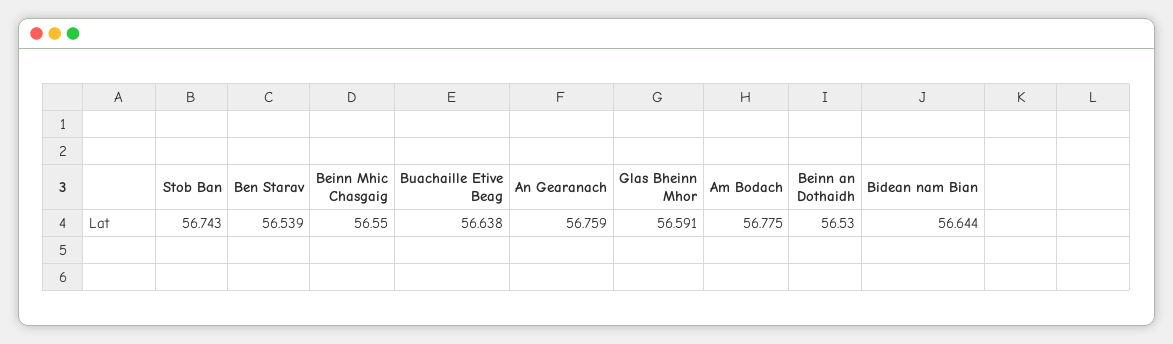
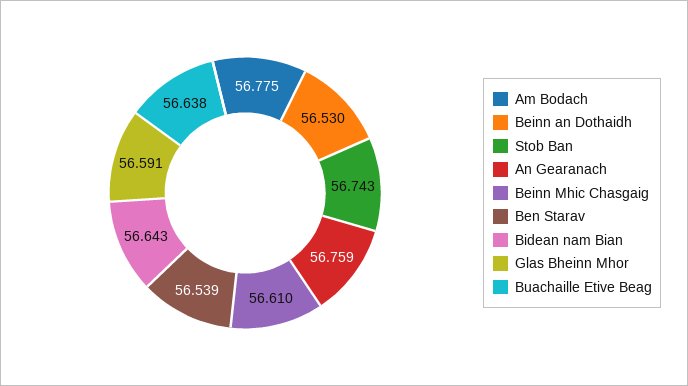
  {
    "Stob Ban": 56.743,
    "Ben Starav": 56.539,
-   "Beinn Mhic Chasgaig": 56.55,
+   "Beinn Mhic Chasgaig": 56.61,
    "Buachaille Etive Beag": 56.638,
    "An Gearanach": 56.759,
    "Glas Bheinn Mhor": 56.591,
    "Am Bodach": 56.775,
    "Beinn an Dothaidh": 56.53,
-   "Bidean nam Bian": 56.644
+   "Bidean nam Bian": 56.643
  }

